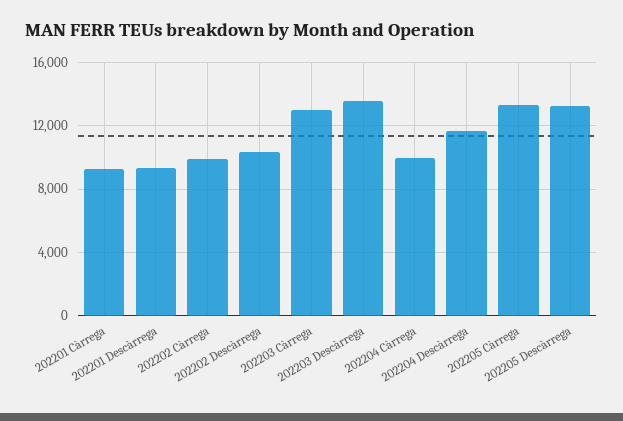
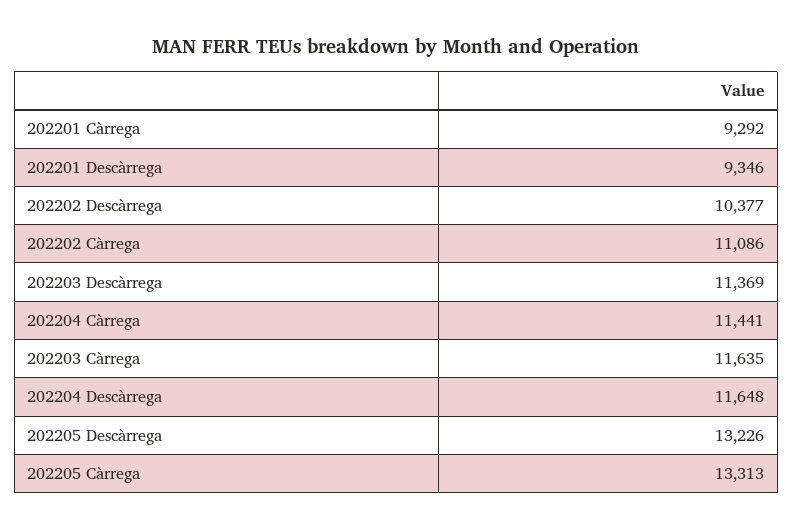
  {
    "202201 Càrrega": 9292,
    "202201 Descàrrega": 9346,
-   "202202 Càrrega": 10000,
+   "202202 Càrrega": 11086,
    "202202 Descàrrega": 10377,
-   "202203 Càrrega": 13000,
+   "202203 Càrrega": 11635,
-   "202203 Descàrrega": 13500,
+   "202203 Descàrrega": 11369,
-   "202204 Càrrega": 10000,
+   "202204 Càrrega": 11441,
    "202204 Descàrrega": 11648,
    "202205 Càrrega": 13313,
    "202205 Descàrrega": 13226
  }

